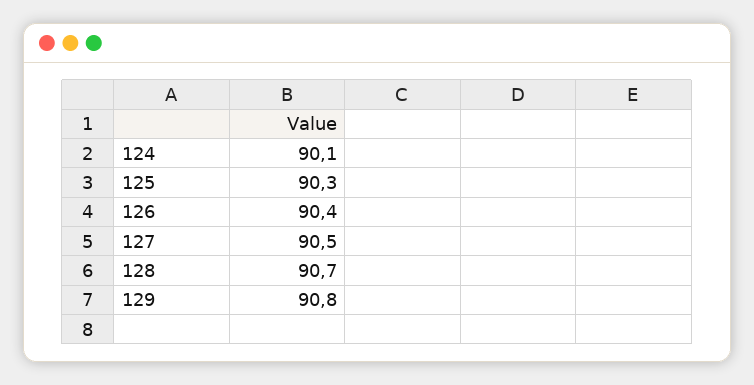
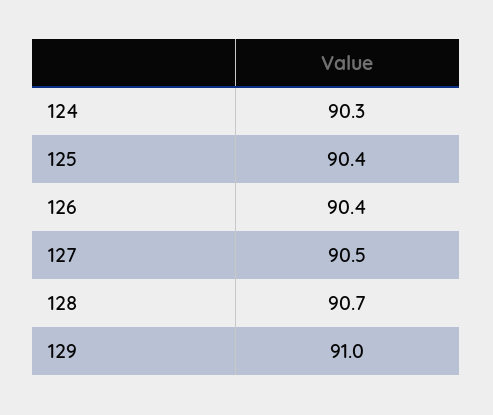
  {
-   "124": 90.1,
+   "124": 90.3,
-   "125": 90.3,
+   "125": 90.4,
    "126": 90.4,
    "127": 90.5,
    "128": 90.7,
-   "129": 90.8
+   "129": 91
  }

